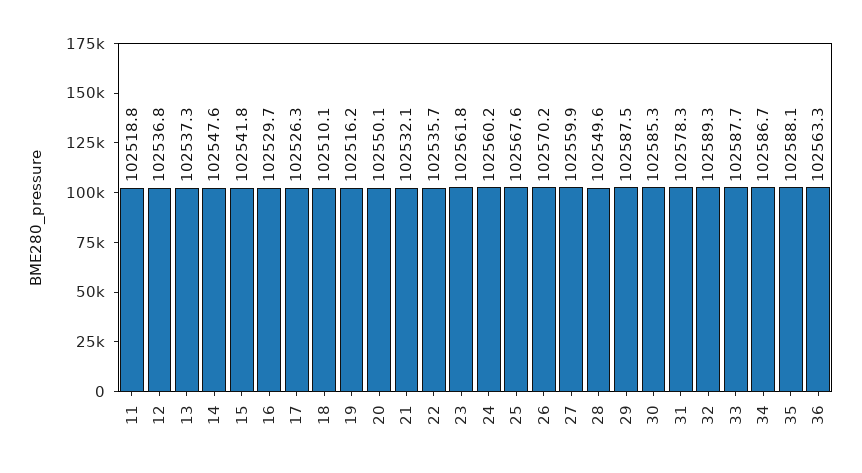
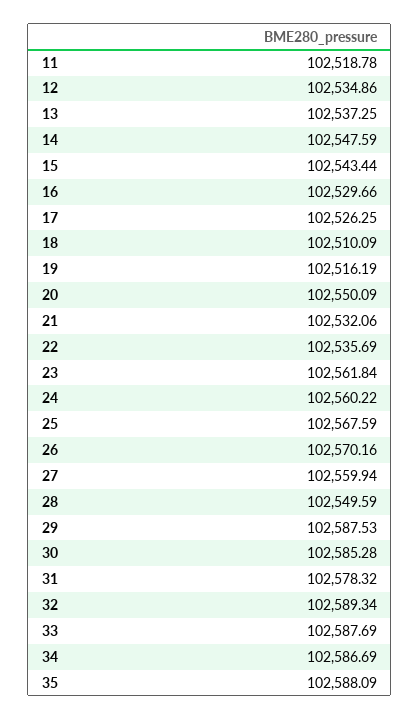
  {
    "11": 102518.78,
-   "12": 102536.8,
+   "12": 102534.86,
    "13": 102537.25,
    "14": 102547.59,
-   "15": 102541.8,
+   "15": 102543.44,
    "16": 102529.66,
    "17": 102526.25,
    "18": 102510.09,
    "19": 102516.19,
    "20": 102550.09,
    "21": 102532.06,
    "22": 102535.69,
    "23": 102561.84,
    "24": 102560.22,
    "25": 102567.59,
    "26": 102570.16,
    "27": 102559.94,
    "28": 102549.59,
    "29": 102587.53,
    "30": 102585.28,
    "31": 102578.32,
    "32": 102589.34,
    "33": 102587.69,
    "34": 102586.69,
-   "35": 102588.09,
+   "35": 102588.09
-   "36": 102563.3
  }

